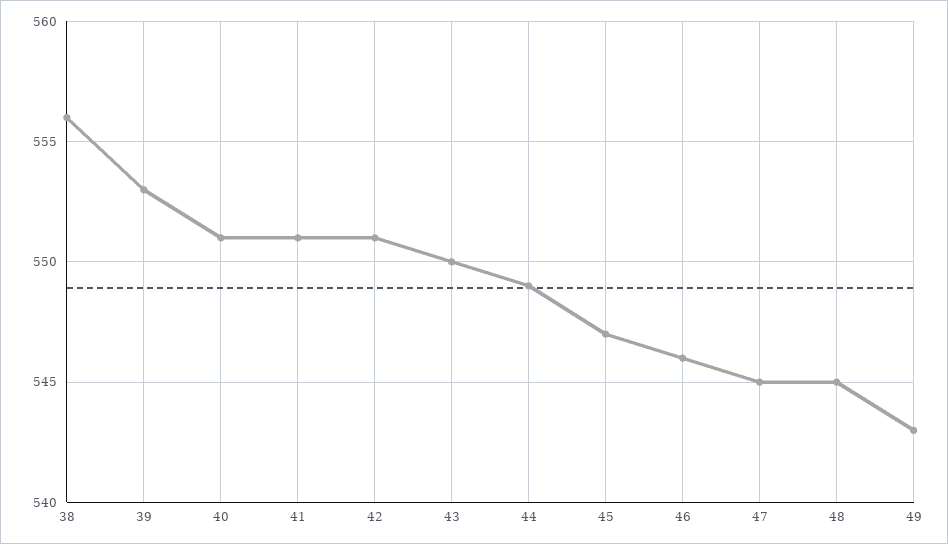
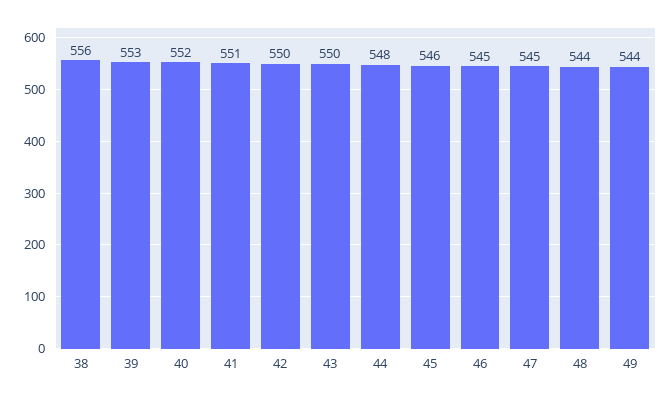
  {
    "38": 556,
    "39": 553,
-   "40": 551,
+   "40": 552,
    "41": 551,
-   "42": 551,
+   "42": 550,
    "43": 550,
-   "44": 549,
+   "44": 548,
-   "45": 547,
+   "45": 546,
-   "46": 546,
+   "46": 545,
    "47": 545,
-   "48": 545,
+   "48": 544,
-   "49": 543
+   "49": 544
  }

